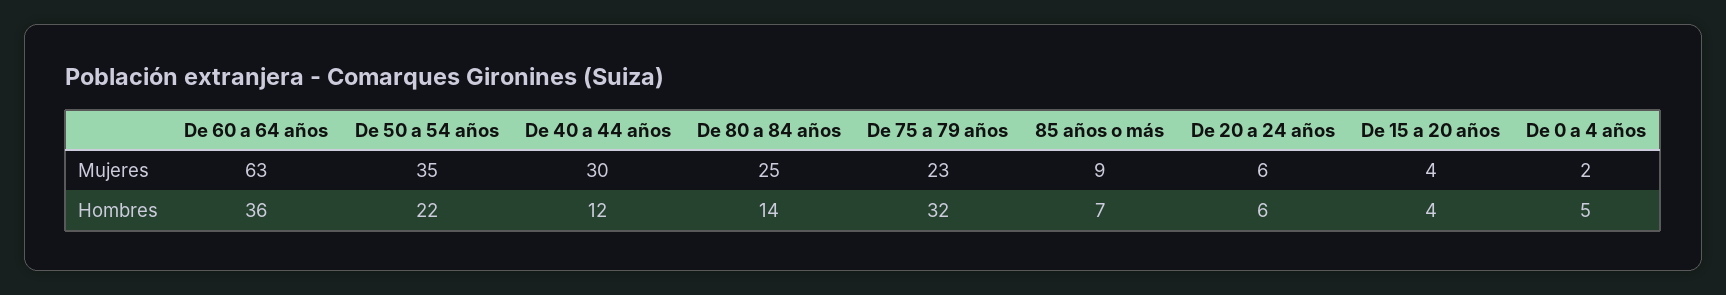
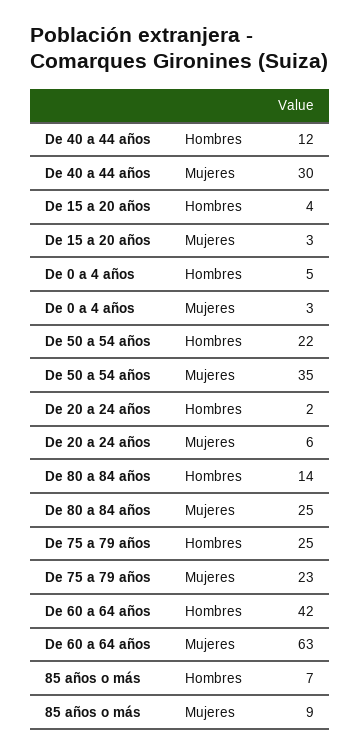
  {
    "De 60 a 64 años": {
      "Mujeres": 63,
-     "Hombres": 36
+     "Hombres": 42
    },
    "De 50 a 54 años": {
      "Mujeres": 35,
      "Hombres": 22
    },
    "De 40 a 44 años": {
      "Mujeres": 30,
      "Hombres": 12
    },
    "De 80 a 84 años": {
      "Mujeres": 25,
      "Hombres": 14
    },
    "De 75 a 79 años": {
      "Mujeres": 23,
-     "Hombres": 32
+     "Hombres": 25
    },
    "85 años o más": {
      "Mujeres": 9,
      "Hombres": 7
    },
    "De 20 a 24 años": {
      "Mujeres": 6,
-     "Hombres": 6
+     "Hombres": 2
    },
    "De 15 a 20 años": {
-     "Mujeres": 4,
+     "Mujeres": 3,
      "Hombres": 4
    },
    "De 0 a 4 años": {
-     "Mujeres": 2,
+     "Mujeres": 3,
      "Hombres": 5
    }
  }

